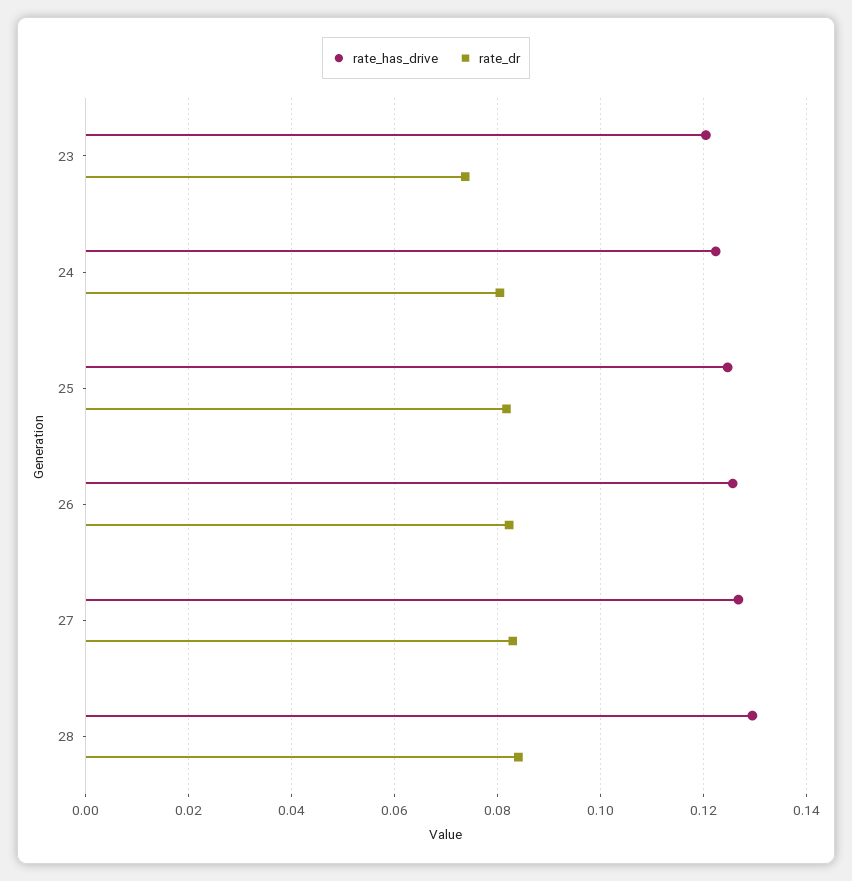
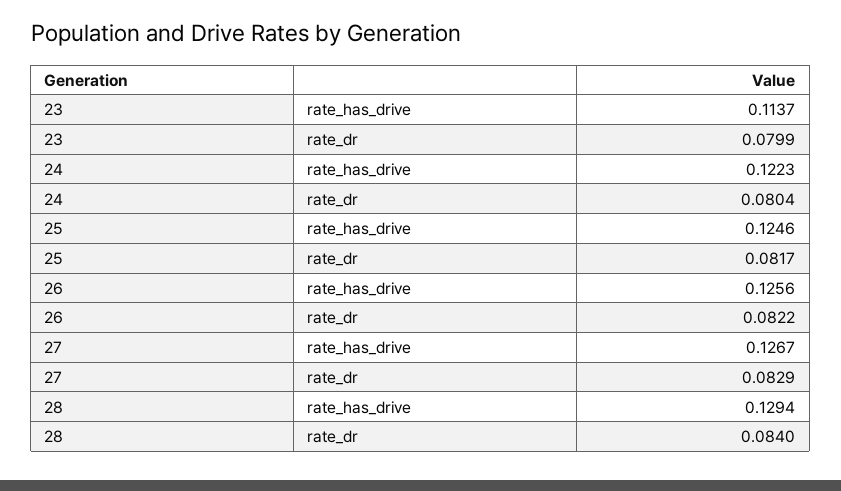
  {
    "rate_has_drive": {
-     "23": 0.12,
+     "23": 0.1137,
      "24": 0.1223,
      "25": 0.1246,
      "26": 0.1256,
      "27": 0.1267,
      "28": 0.1294
    },
    "rate_dr": {
-     "23": 0.074,
+     "23": 0.0799,
      "24": 0.0804,
      "25": 0.0817,
      "26": 0.0822,
      "27": 0.0829,
      "28": 0.084
    }
  }

